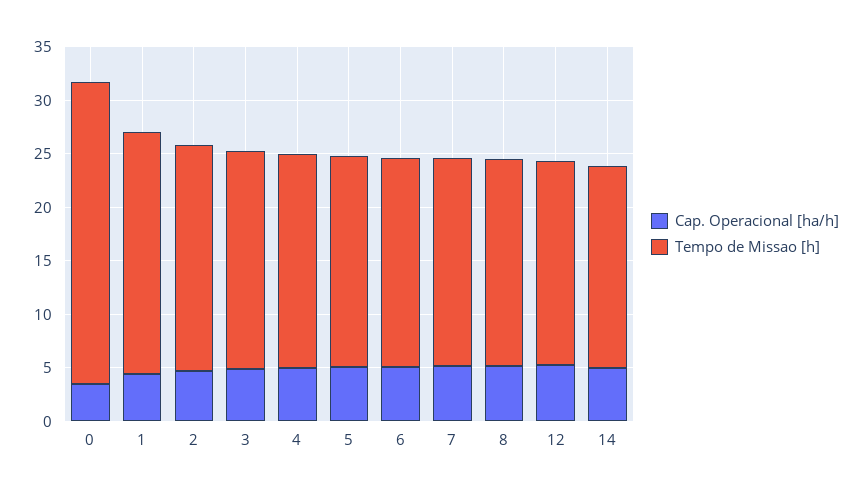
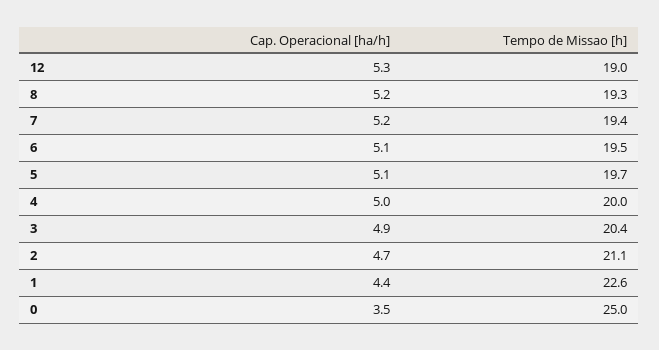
  {
    "Cap. Operacional [ha/h]": {
      "0": 3.5,
      "1": 4.4,
      "2": 4.7,
      "3": 4.9,
      "4": 5,
      "5": 5.1,
      "6": 5.1,
      "7": 5.2,
      "8": 5.2,
-     "12": 5.3,
+     "12": 5.3
-     "14": 5
    },
    "Tempo de Missao [h]": {
-     "0": 28,
+     "0": 25,
      "1": 22.6,
      "2": 21.1,
      "3": 20.4,
      "4": 20,
      "5": 19.7,
      "6": 19.5,
      "7": 19.4,
      "8": 19.3,
-     "12": 19,
+     "12": 19
-     "14": 19
    }
  }

